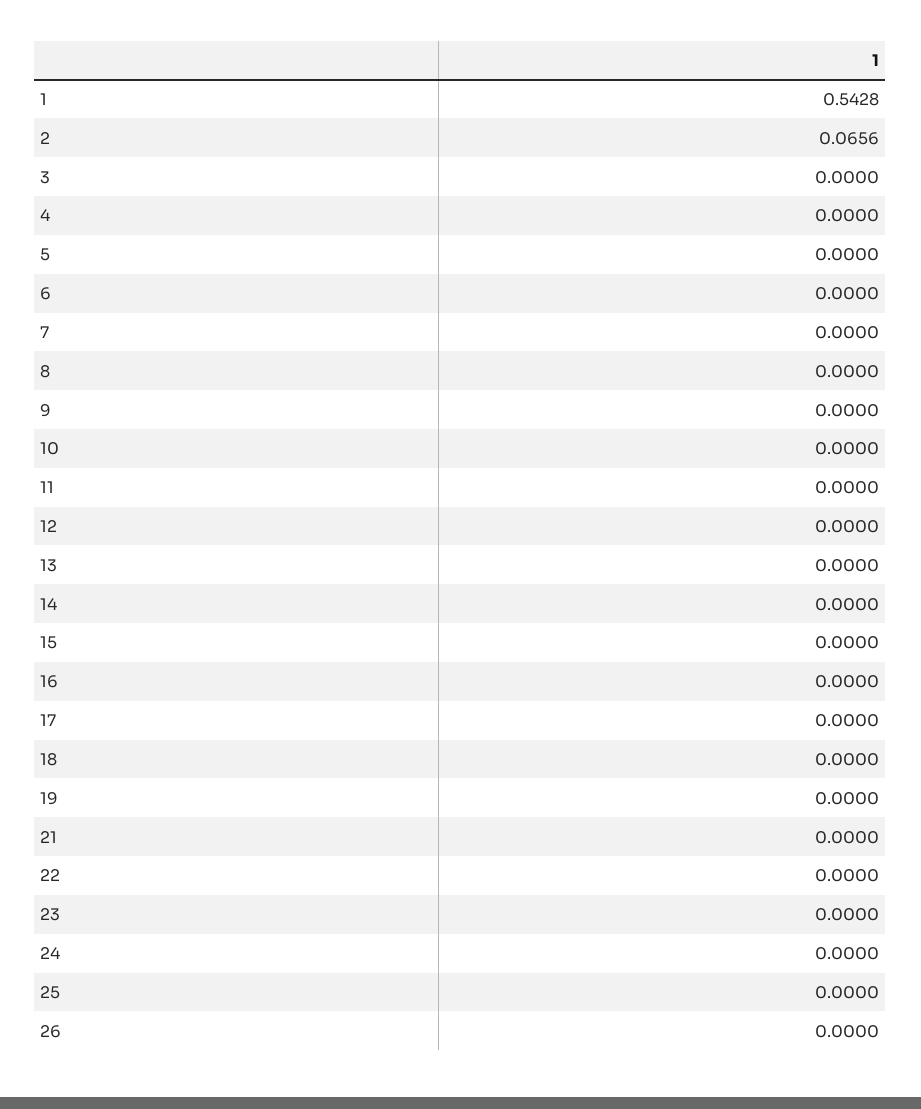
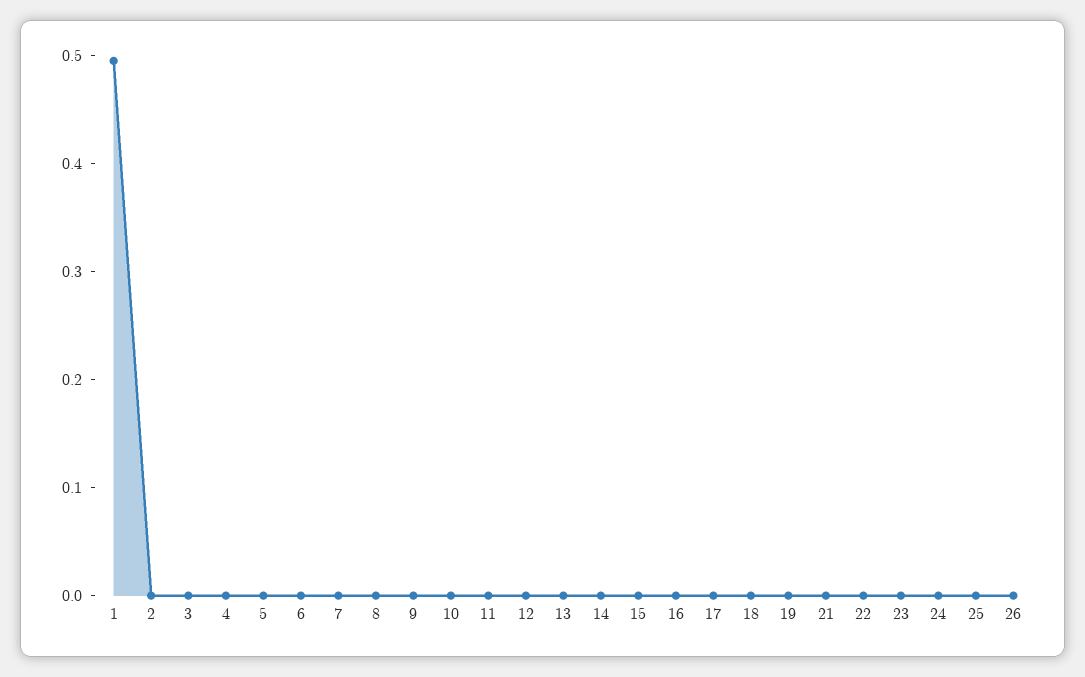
  {
-   "1": 0.5428,
+   "1": 0.5,
-   "2": 0.0656,
+   "2": 0,
    "3": 0,
    "4": 0,
    "5": 0,
    "6": 0,
    "7": 0,
    "8": 0,
    "9": 0,
    "10": 0,
    "11": 0,
    "12": 0,
    "13": 0,
    "14": 0,
    "15": 0,
    "16": 0,
    "17": 0,
    "18": 0,
    "19": 0,
    "21": 0,
    "22": 0,
    "23": 0,
    "24": 0,
    "25": 0,
    "26": 0
  }

